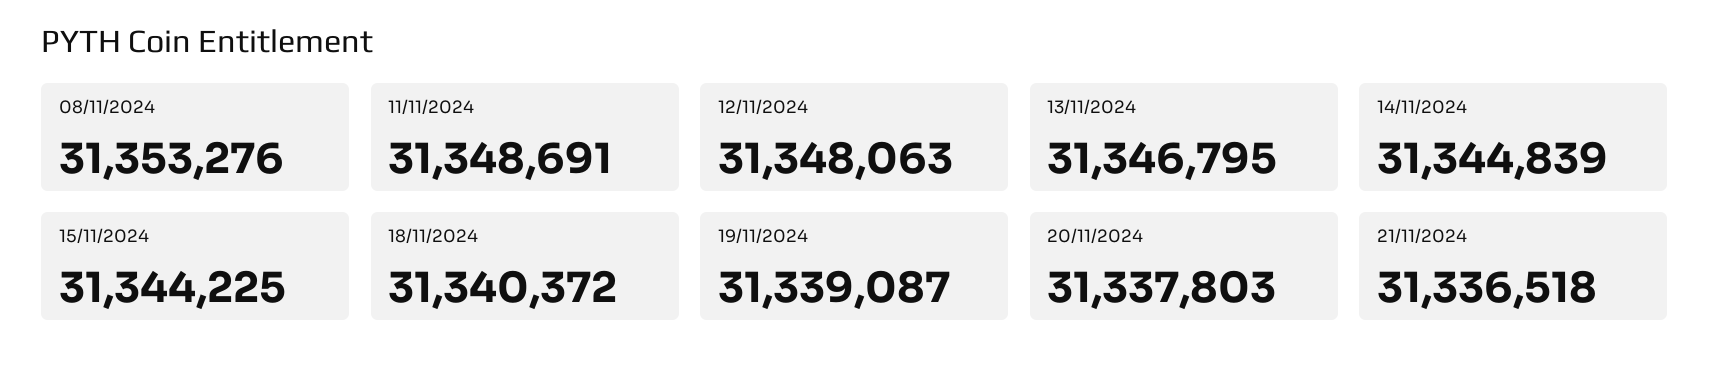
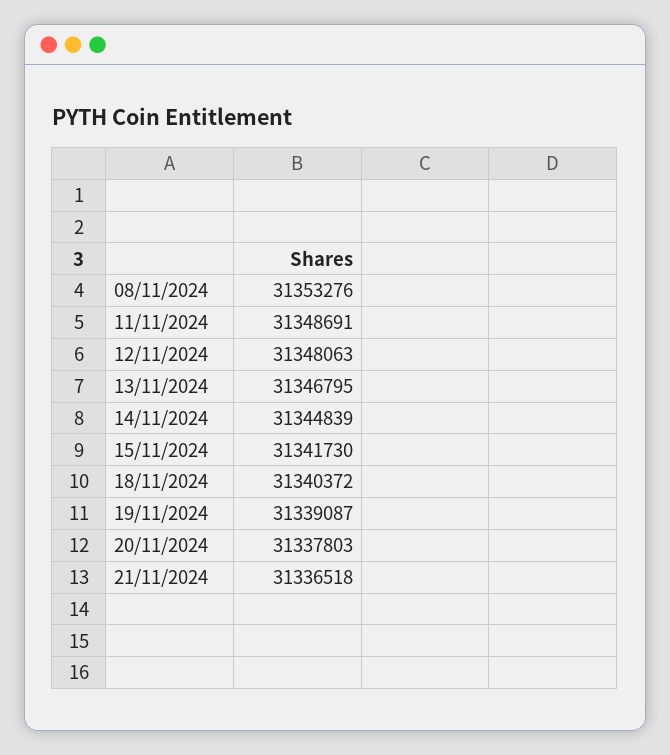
  {
    "08/11/2024": 31353276,
    "11/11/2024": 31348691,
    "12/11/2024": 31348063,
    "13/11/2024": 31346795,
    "14/11/2024": 31344839,
-   "15/11/2024": 31344225,
+   "15/11/2024": 31341730,
    "18/11/2024": 31340372,
    "19/11/2024": 31339087,
    "20/11/2024": 31337803,
    "21/11/2024": 31336518
  }

